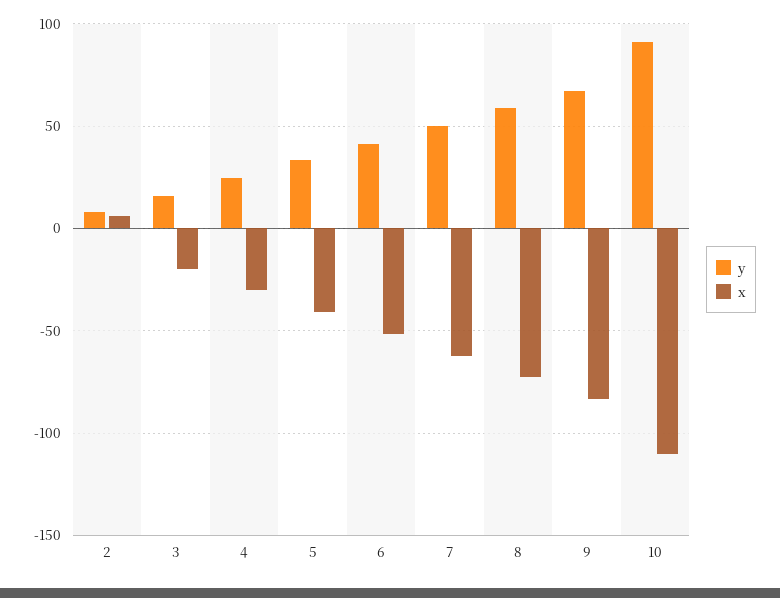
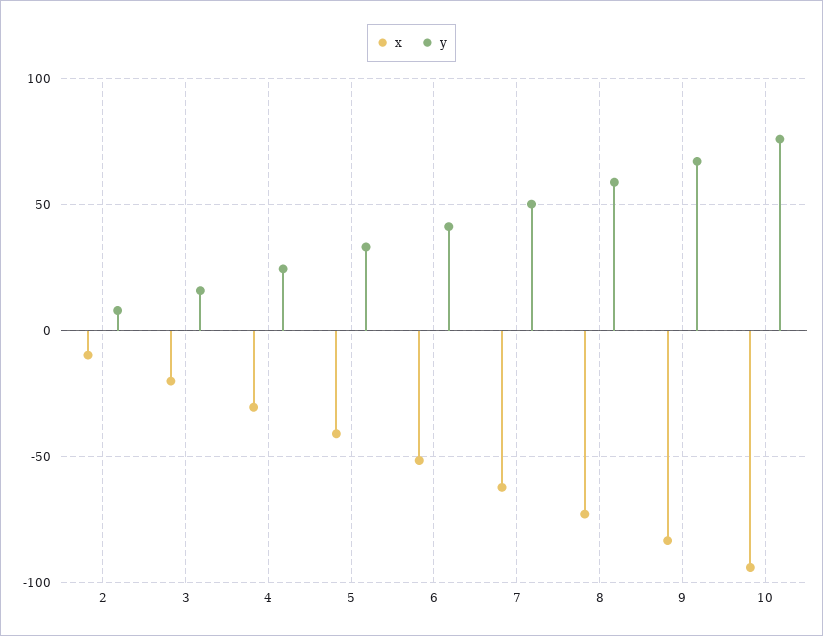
  {
    "y": {
      "2": 10,
      "3": 15,
      "4": 25,
      "5": 35,
      "6": 40,
      "7": 50,
      "8": 60,
      "9": 65,
-     "10": 90
+     "10": 75
    },
    "x": {
-     "2": 5,
+     "2": -10,
      "3": -20,
      "4": -30,
      "5": -40,
      "6": -50,
      "7": -60,
      "8": -75,
      "9": -85,
-     "10": -110
+     "10": -95
    }
  }

